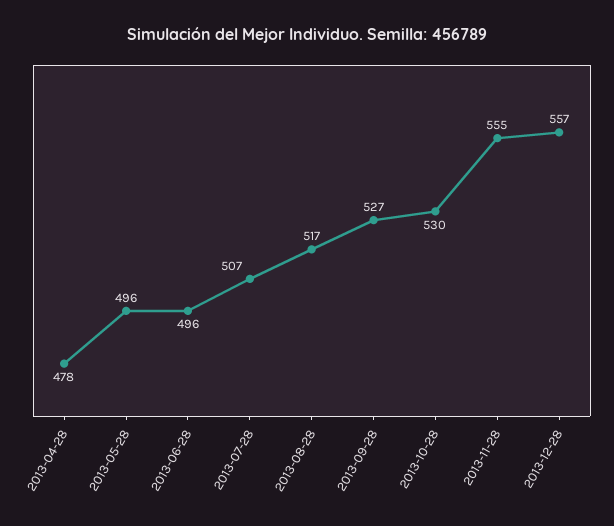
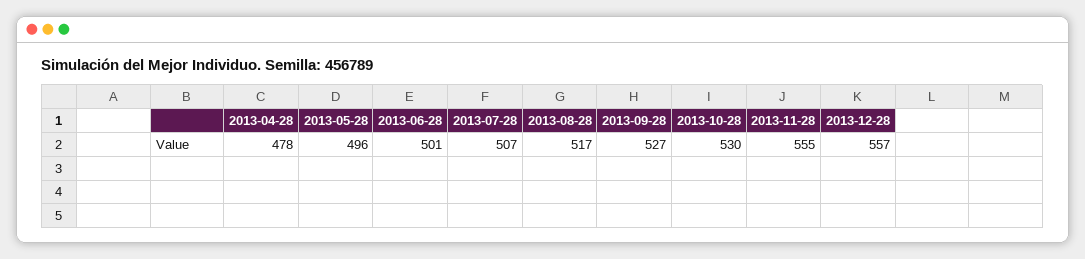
  {
    "2013-04-28": 478,
    "2013-05-28": 496,
-   "2013-06-28": 496,
+   "2013-06-28": 501,
    "2013-07-28": 507,
    "2013-08-28": 517,
    "2013-09-28": 527,
    "2013-10-28": 530,
    "2013-11-28": 555,
    "2013-12-28": 557
  }

